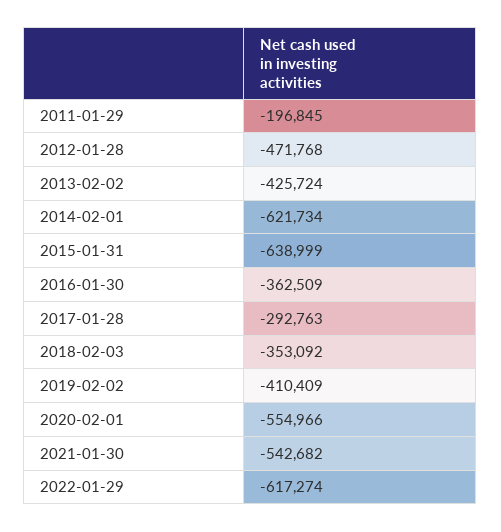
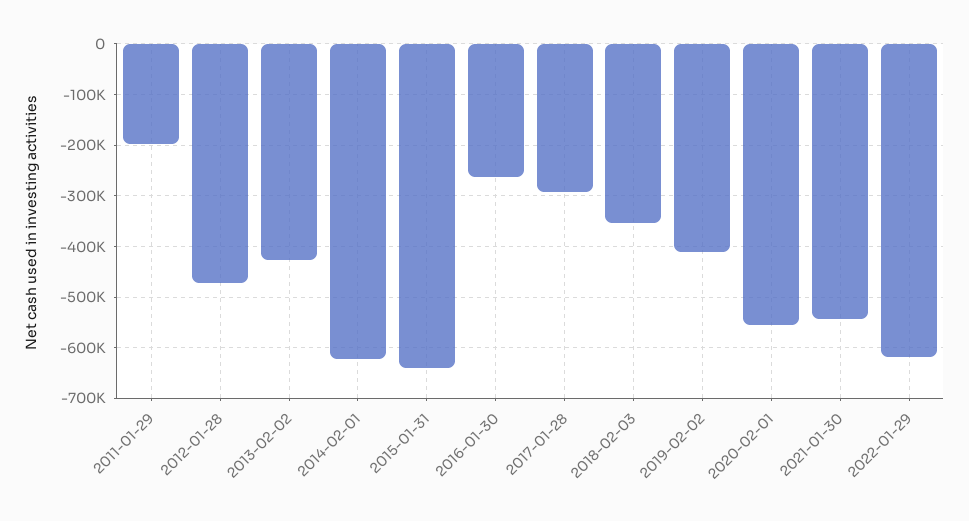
  {
    "2011-01-29": -196845,
    "2012-01-28": -471768,
    "2013-02-02": -425724,
    "2014-02-01": -621734,
    "2015-01-31": -638999,
-   "2016-01-30": -362509,
+   "2016-01-30": -260000,
    "2017-01-28": -292763,
    "2018-02-03": -353092,
    "2019-02-02": -410409,
    "2020-02-01": -554966,
    "2021-01-30": -542682,
    "2022-01-29": -617274
  }

